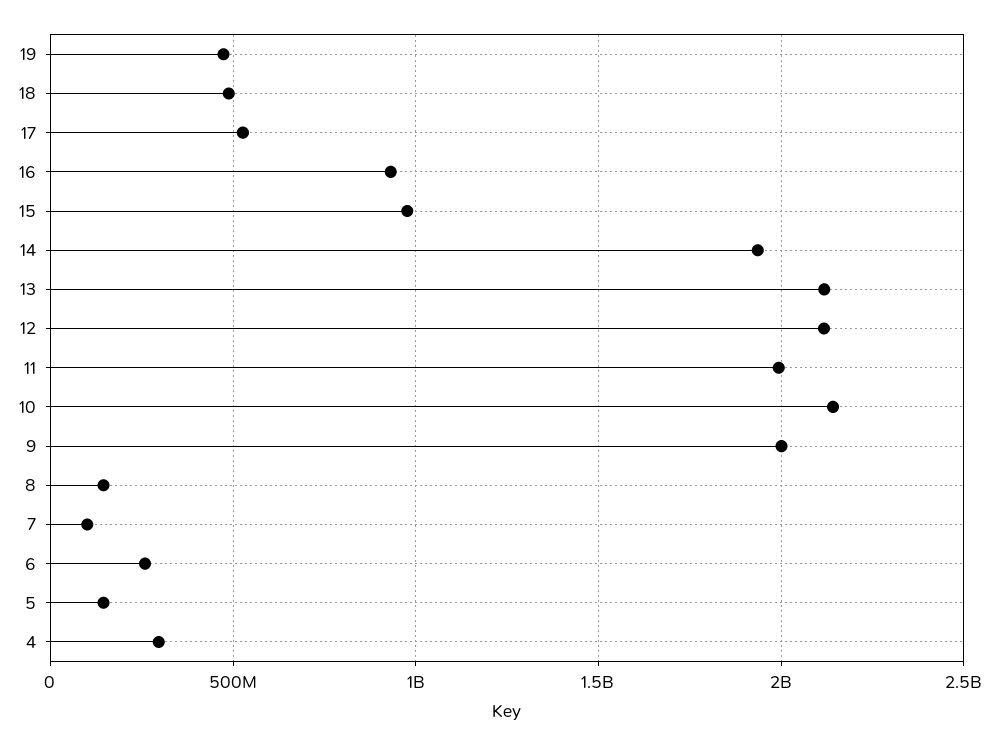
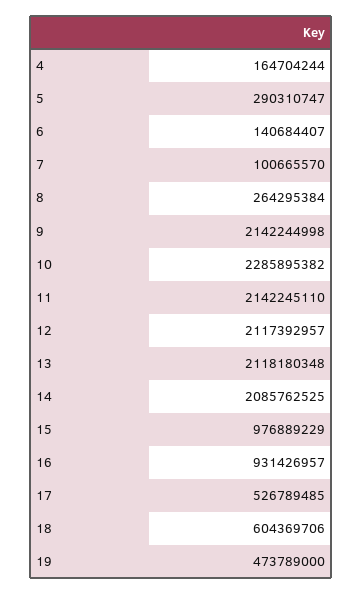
  {
    "19": 473789000,
-   "18": 500000000,
+   "18": 604369706,
    "17": 526789485,
    "16": 931426957,
    "15": 976889229,
-   "14": 1950000000,
+   "14": 2085762525,
    "13": 2118180348,
    "12": 2117392957,
-   "11": 2000000000,
+   "11": 2142245110,
-   "10": 2150000000,
+   "10": 2285895382,
-   "9": 2000000000,
+   "9": 2142244998,
-   "8": 150000000,
+   "8": 264295384,
    "7": 100665570,
-   "6": 250000000,
+   "6": 140684407,
-   "5": 150000000,
+   "5": 290310747,
-   "4": 300000000
+   "4": 164704244
  }

